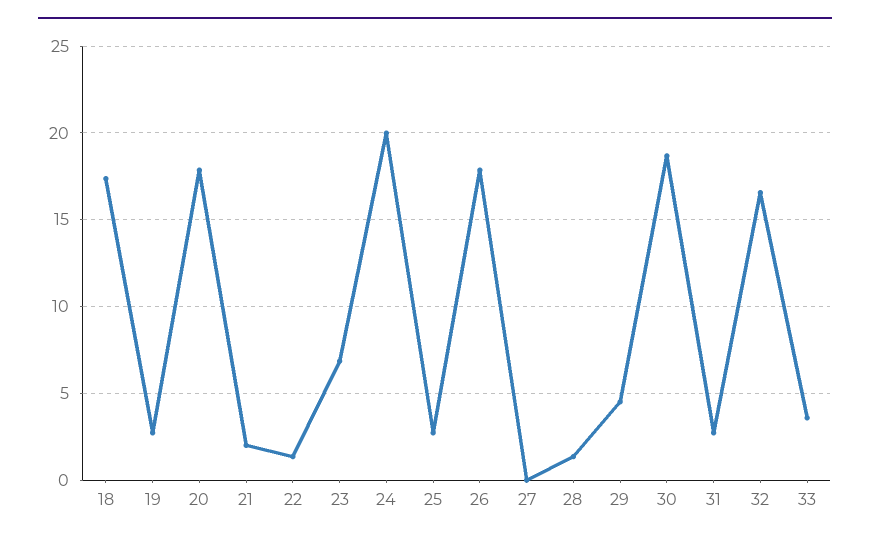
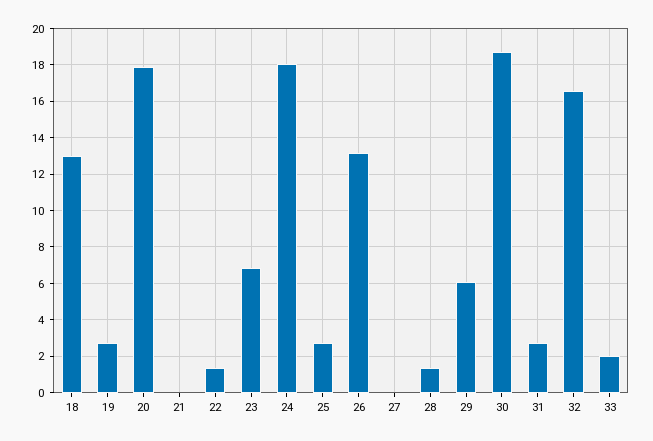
  {
-   "18": 17.5,
+   "18": 13,
    "19": 2.5,
    "20": 18,
-   "21": 2,
+   "21": 0,
    "22": 1.5,
    "23": 7,
-   "24": 20,
+   "24": 18,
    "25": 2.5,
-   "26": 18,
+   "26": 13,
    "27": 0,
    "28": 1.5,
-   "29": 4.5,
+   "29": 6,
    "30": 18.5,
    "31": 2.5,
    "32": 16.5,
-   "33": 3.5
+   "33": 2
  }

